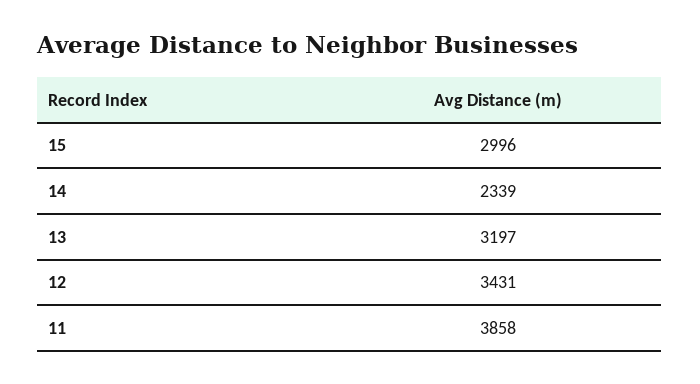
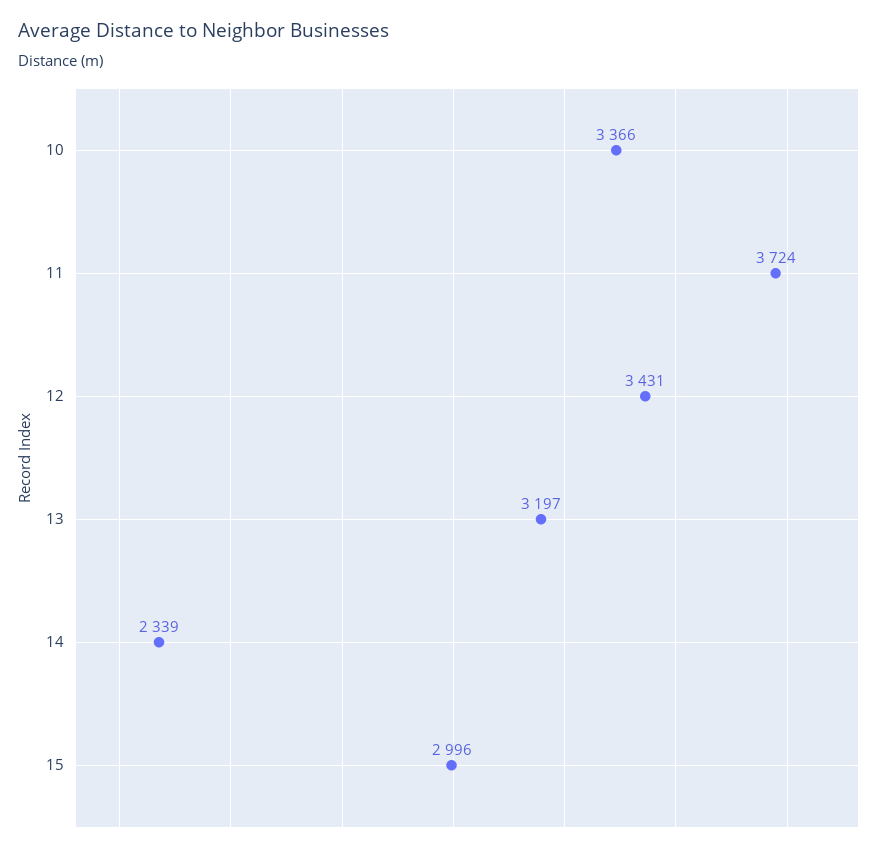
  {
    "15": 2996,
    "14": 2339,
    "13": 3197,
    "12": 3431,
-   "11": 3858
+   "11": 3724,
+   "10": 3366
  }

